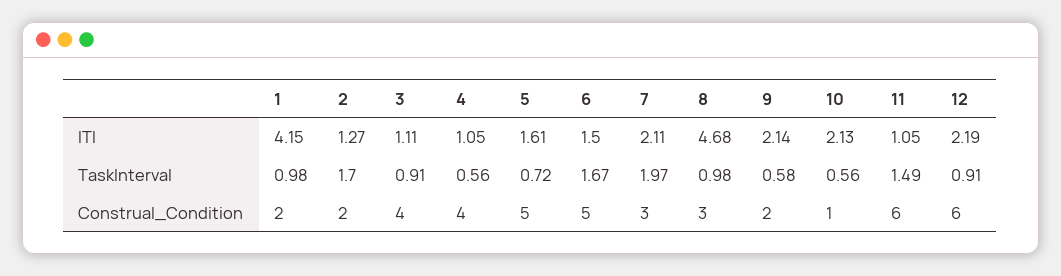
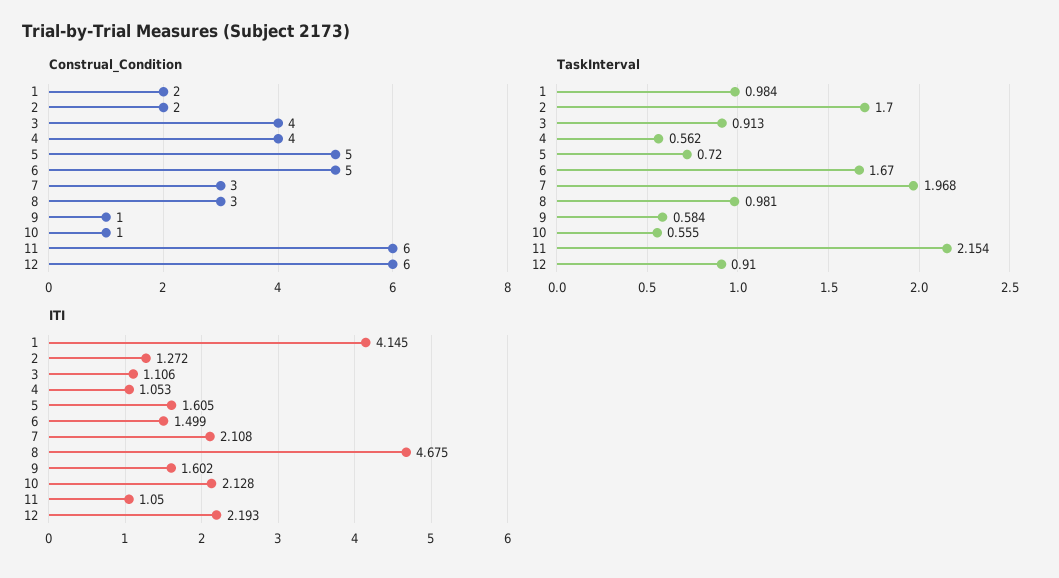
  {
    "ITI": {
      "1": 4.145,
      "2": 1.272,
      "3": 1.106,
      "4": 1.053,
      "5": 1.605,
      "6": 1.499,
      "7": 2.108,
      "8": 4.675,
-     "9": 2.14,
+     "9": 1.602,
      "10": 2.128,
      "11": 1.05,
      "12": 2.193
    },
    "TaskInterval": {
      "1": 0.984,
      "2": 1.7,
      "3": 0.913,
      "4": 0.562,
      "5": 0.72,
      "6": 1.67,
      "7": 1.968,
      "8": 0.981,
      "9": 0.584,
      "10": 0.555,
-     "11": 1.49,
+     "11": 2.154,
      "12": 0.91
    },
    "Construal_Condition": {
      "1": 2,
      "2": 2,
      "3": 4,
      "4": 4,
      "5": 5,
      "6": 5,
      "7": 3,
      "8": 3,
-     "9": 2,
+     "9": 1,
      "10": 1,
      "11": 6,
      "12": 6
    }
  }

